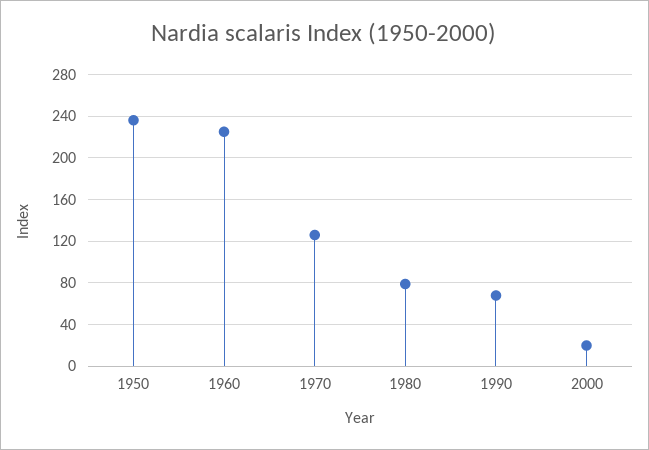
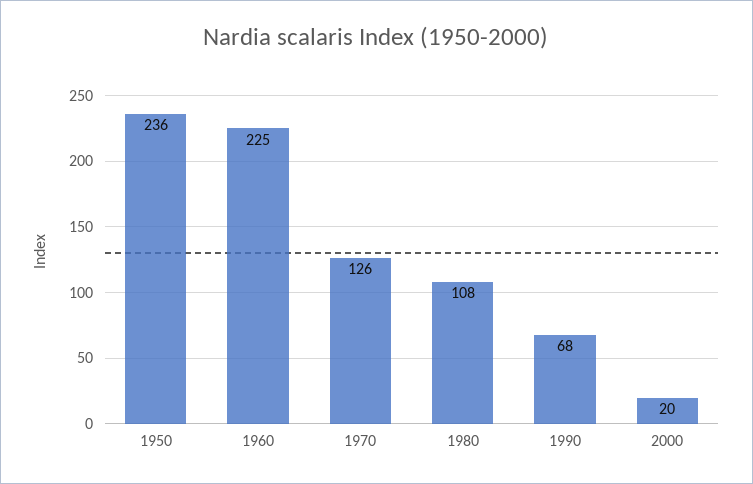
  {
    "1950": 236,
    "1960": 225,
    "1970": 126,
-   "1980": 80,
+   "1980": 108,
    "1990": 68,
    "2000": 20
  }

